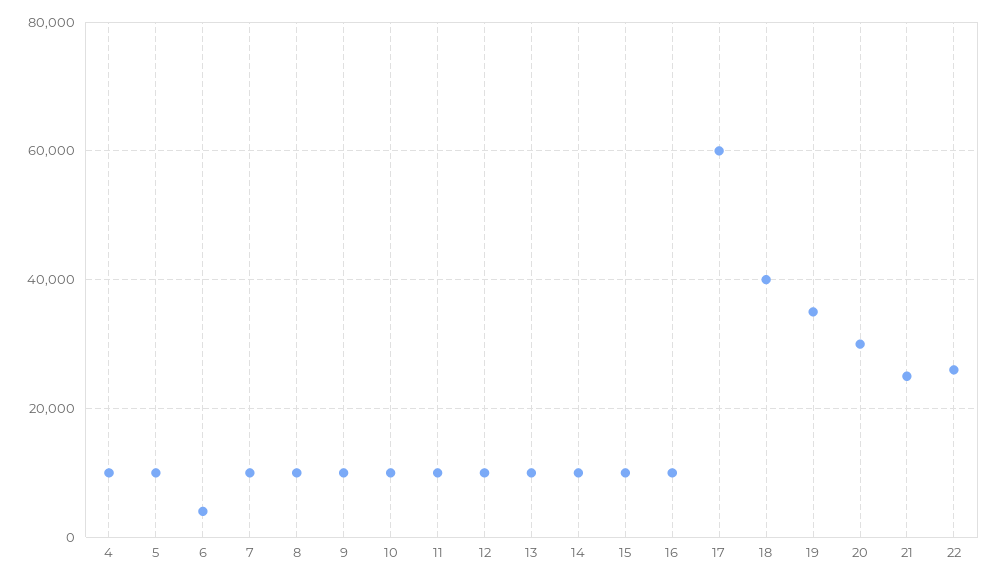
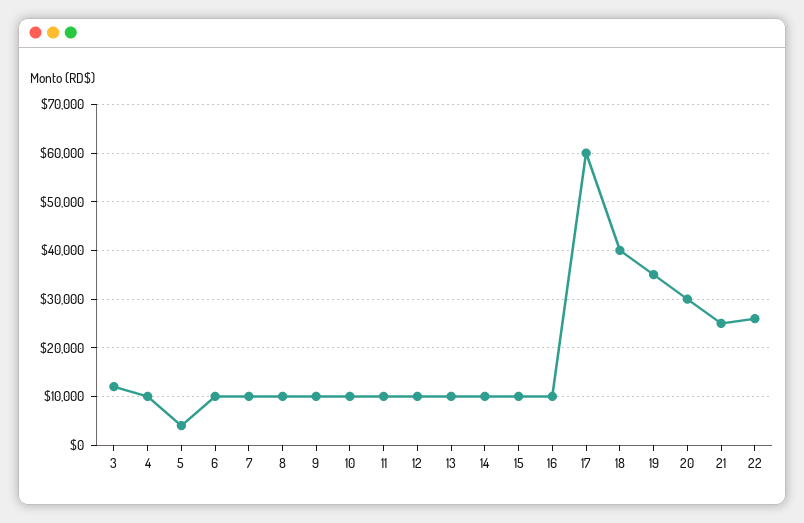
  {
    "4": 10000,
-   "5": 10000,
+   "5": 4000,
-   "6": 4000,
+   "6": 10000,
    "7": 10000,
    "8": 10000,
    "9": 10000,
    "10": 10000,
    "11": 10000,
    "12": 10000,
    "13": 10000,
    "14": 10000,
    "15": 10000,
    "16": 10000,
    "17": 60000,
    "18": 40000,
    "19": 36000,
    "20": 30000,
    "21": 26000,
-   "22": 26000
+   "22": 26000,
+   "3": 12000
  }

